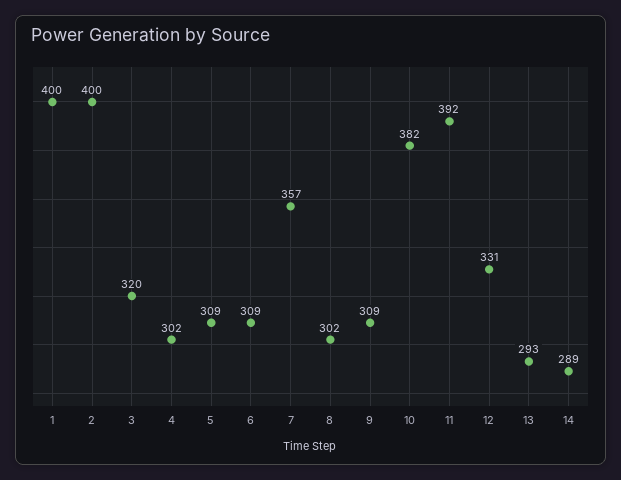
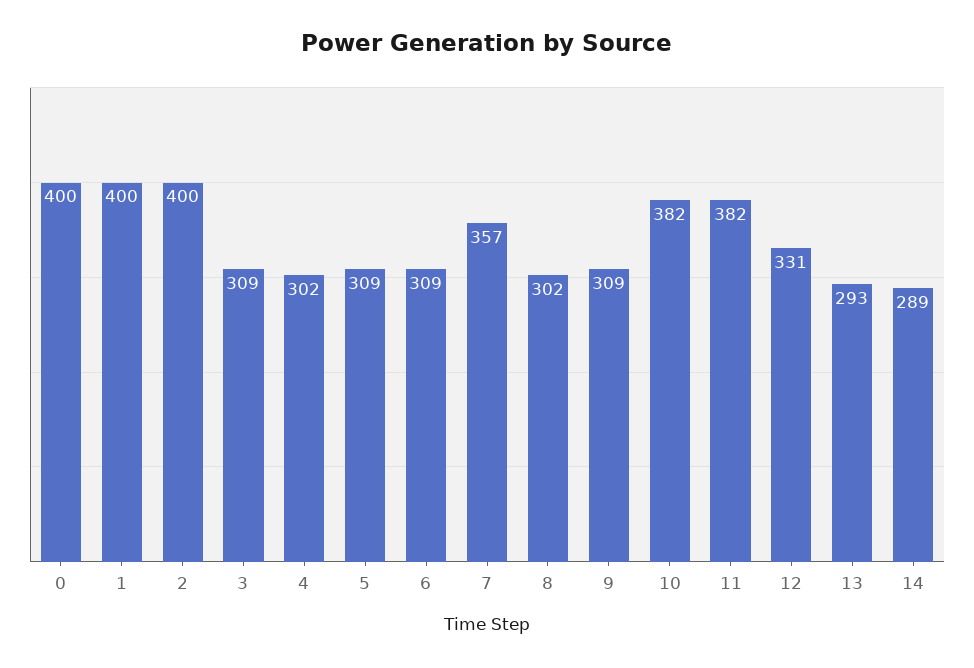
  {
    "1": 400,
    "2": 400,
-   "3": 320,
+   "3": 309,
    "4": 302,
    "5": 309,
    "6": 309,
    "7": 357,
    "8": 302,
    "9": 309,
    "10": 382,
-   "11": 392,
+   "11": 382,
    "12": 331,
    "13": 293,
-   "14": 289
+   "14": 289,
+   "0": 400
  }

